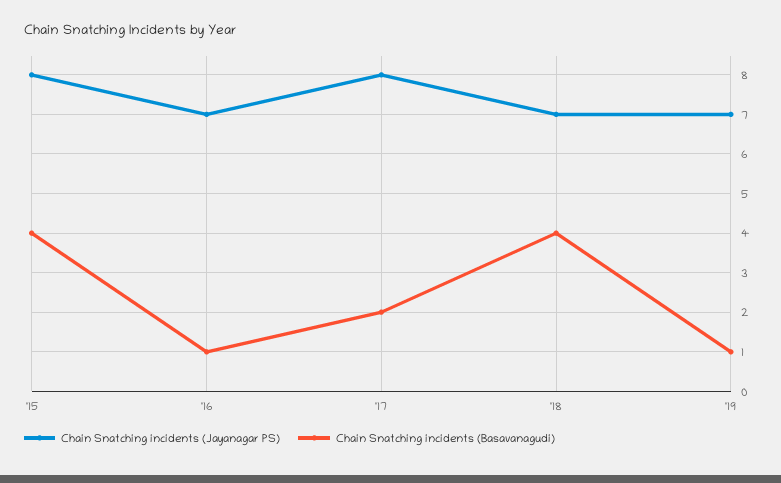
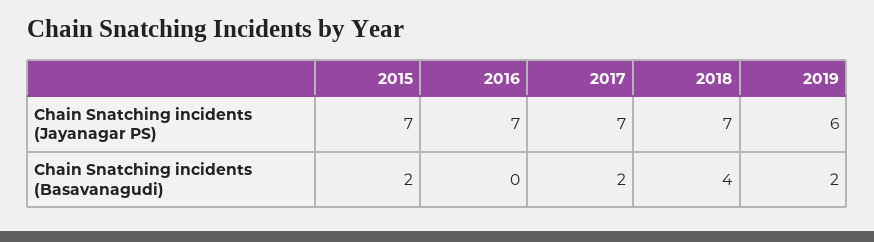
  {
    "Chain Snatching incidents (Jayanagar PS)": {
-     "'15": 8,
+     "'15": 7,
      "'16": 7,
-     "'17": 8,
+     "'17": 7,
      "'18": 7,
-     "'19": 7
+     "'19": 6
    },
    "Chain Snatching incidents (Basavanagudi)": {
-     "'15": 4,
+     "'15": 2,
-     "'16": 1,
+     "'16": 0,
      "'17": 2,
      "'18": 4,
-     "'19": 1
+     "'19": 2
    }
  }

